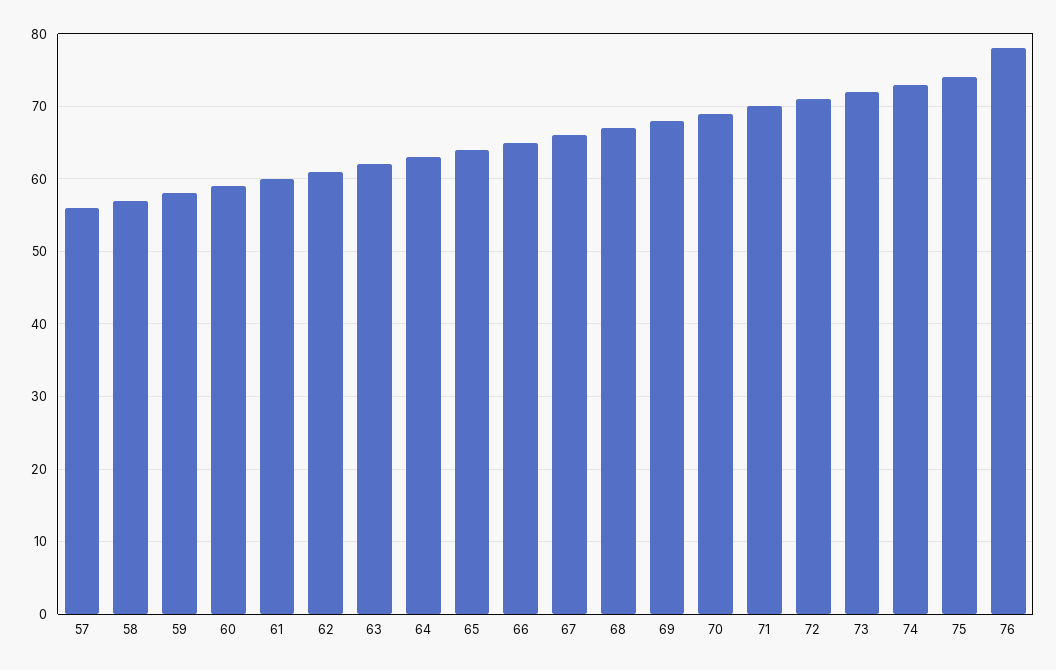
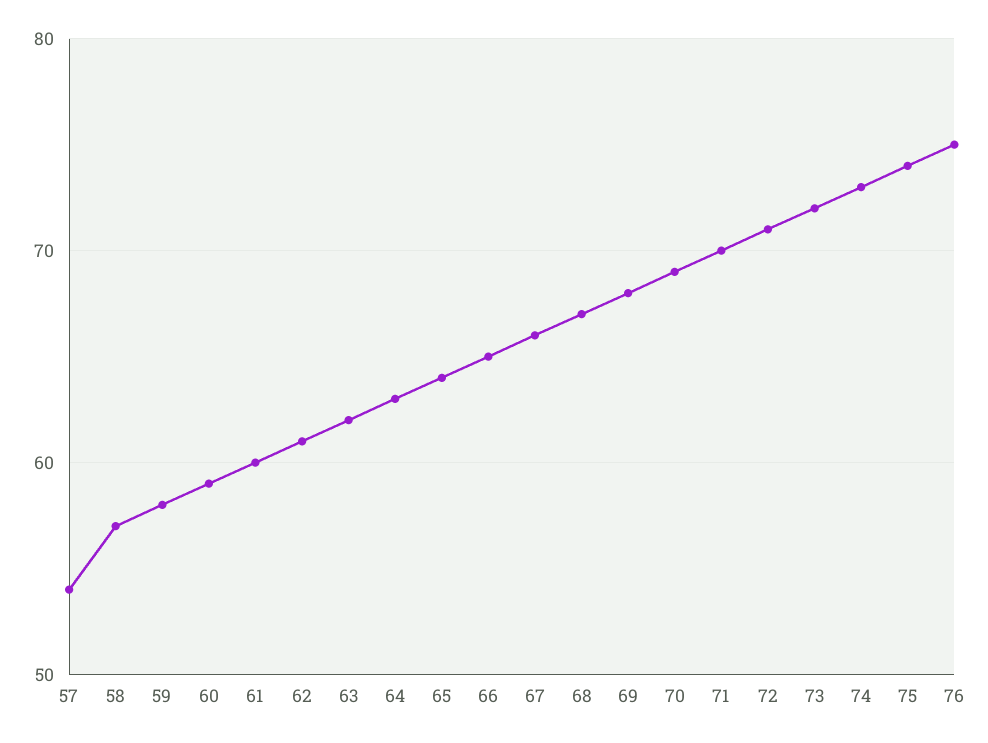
  {
-   "57": 56,
+   "57": 54,
    "58": 57,
    "59": 58,
    "60": 59,
    "61": 60,
    "62": 61,
    "63": 62,
    "64": 63,
    "65": 64,
    "66": 65,
    "67": 66,
    "68": 67,
    "69": 68,
    "70": 69,
    "71": 70,
    "72": 71,
    "73": 72,
    "74": 73,
    "75": 74,
-   "76": 78
+   "76": 75
  }

